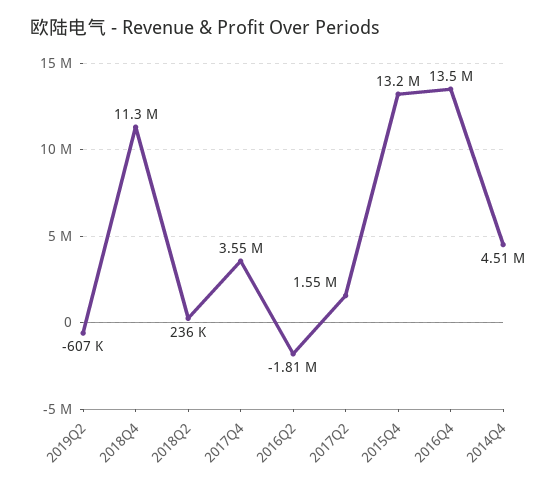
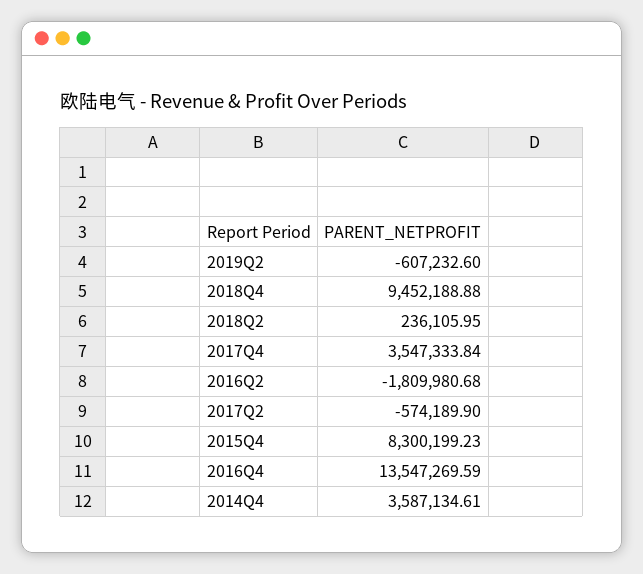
  {
    "2019Q2": -607232.6,
-   "2018Q4": 11300000,
+   "2018Q4": 9452188.88,
    "2018Q2": 236105.95,
    "2017Q4": 3547333.84,
    "2016Q2": -1809980.68,
-   "2017Q2": 1550000,
+   "2017Q2": -574189.9,
-   "2015Q4": 13200000,
+   "2015Q4": 8300199.23,
    "2016Q4": 13547269.59,
-   "2014Q4": 4510000
+   "2014Q4": 3587134.61
  }

